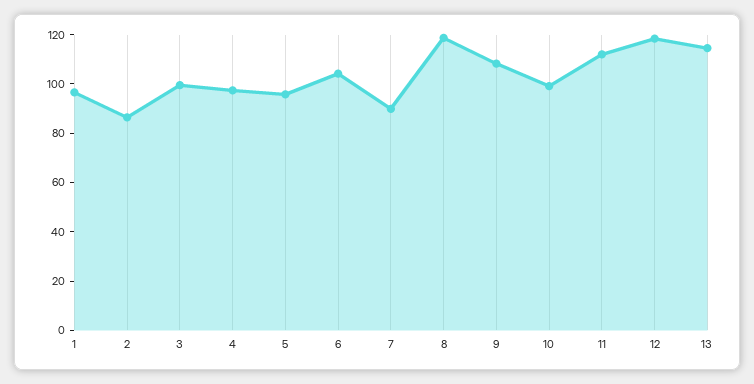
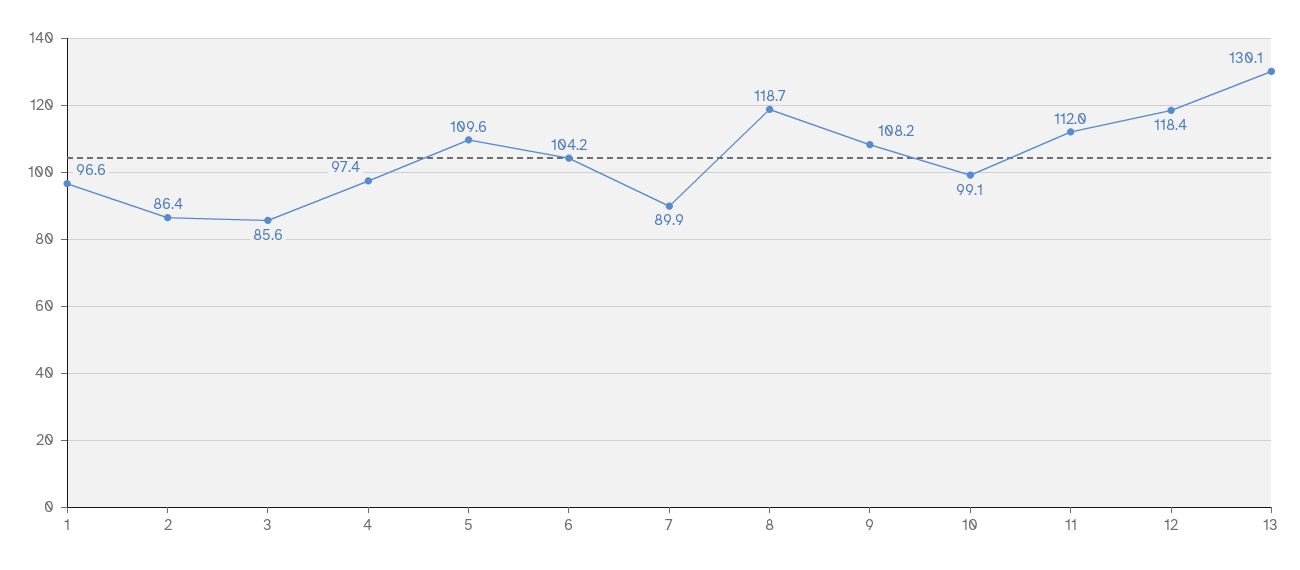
  {
    "1": 96.6,
    "2": 86.4,
-   "3": 100,
+   "3": 85.6,
    "4": 97.4,
-   "5": 95,
+   "5": 109.6,
    "6": 104.2,
    "7": 89.9,
    "8": 118.7,
    "9": 108.2,
    "10": 99.1,
    "11": 112,
    "12": 118.4,
-   "13": 115
+   "13": 130.1
  }

